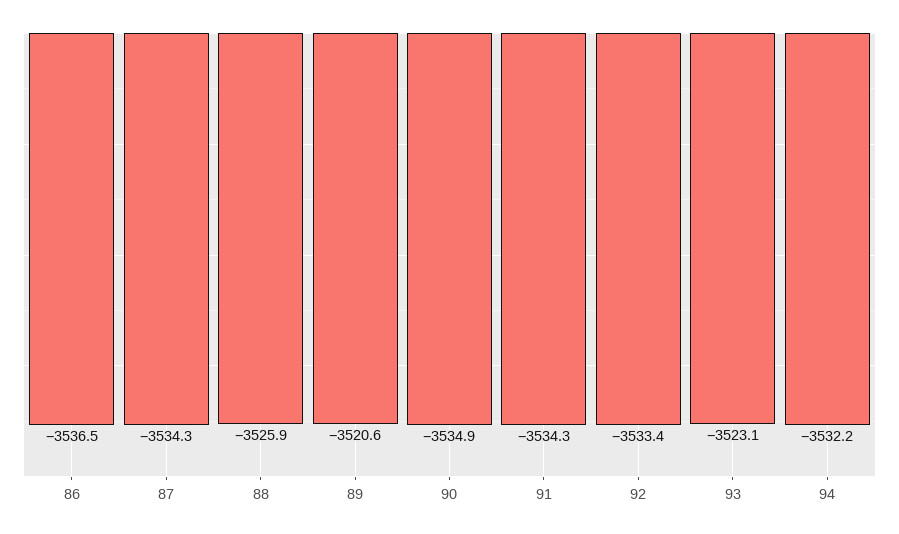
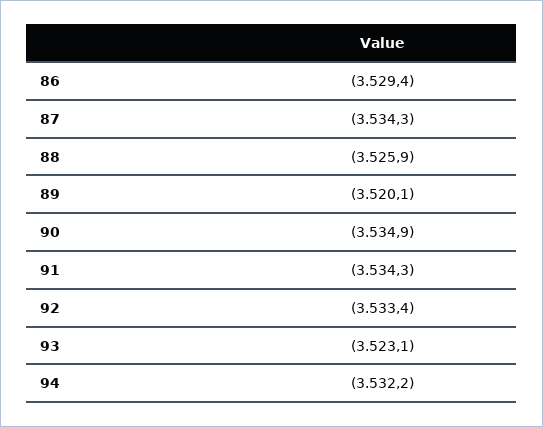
  {
-   "86": -3536.5,
+   "86": -3529.4,
    "87": -3534.3,
    "88": -3525.9,
-   "89": -3520.6,
+   "89": -3520.1,
    "90": -3534.9,
    "91": -3534.3,
    "92": -3533.4,
    "93": -3523.1,
    "94": -3532.2
  }

